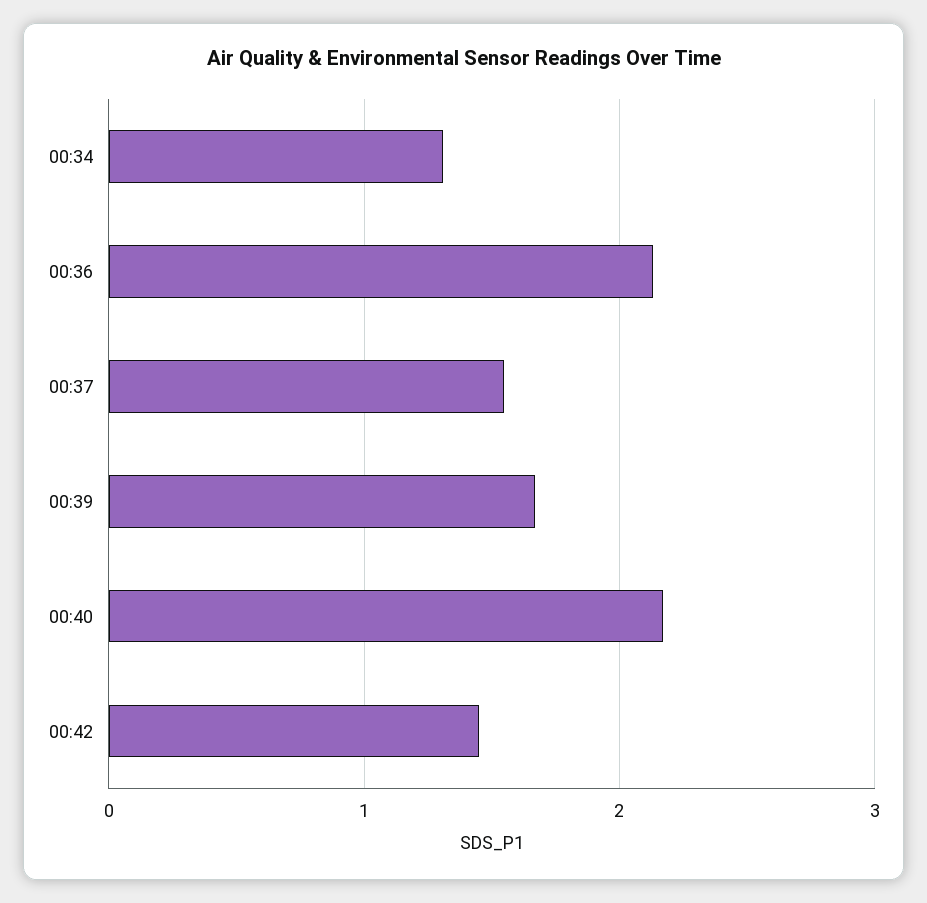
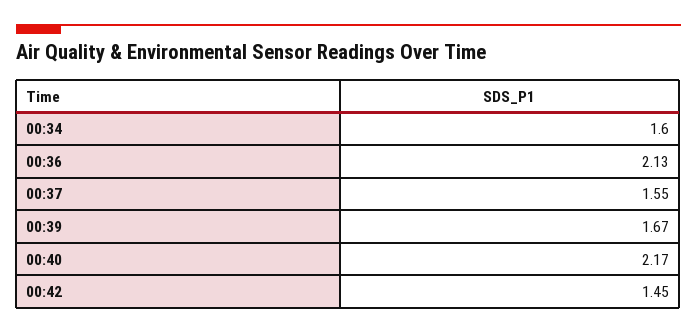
  {
-   "00:34": 1.3,
+   "00:34": 1.6,
    "00:36": 2.13,
    "00:37": 1.55,
    "00:39": 1.67,
    "00:40": 2.17,
    "00:42": 1.45
  }

